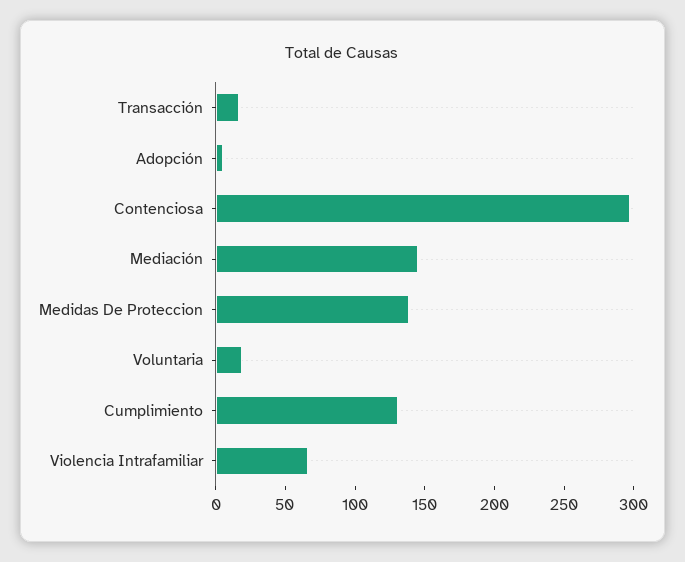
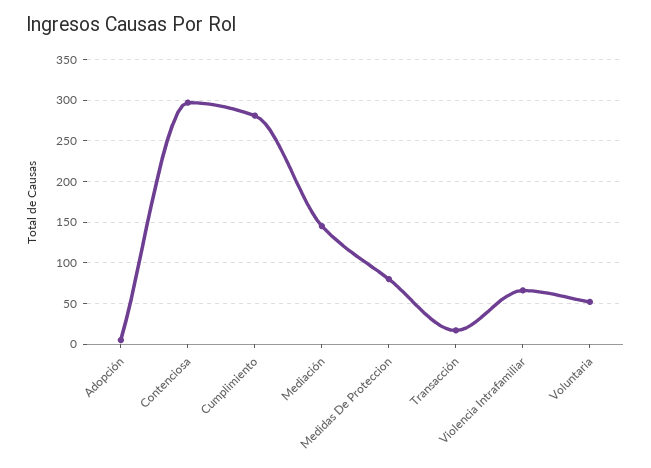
  {
    "Transacción": 20,
    "Adopción": 10,
    "Contenciosa": 300,
    "Mediación": 150,
-   "Medidas De Proteccion": 140,
+   "Medidas De Proteccion": 80,
-   "Voluntaria": 20,
+   "Voluntaria": 50,
-   "Cumplimiento": 130,
+   "Cumplimiento": 280,
    "Violencia Intrafamiliar": 70
  }

